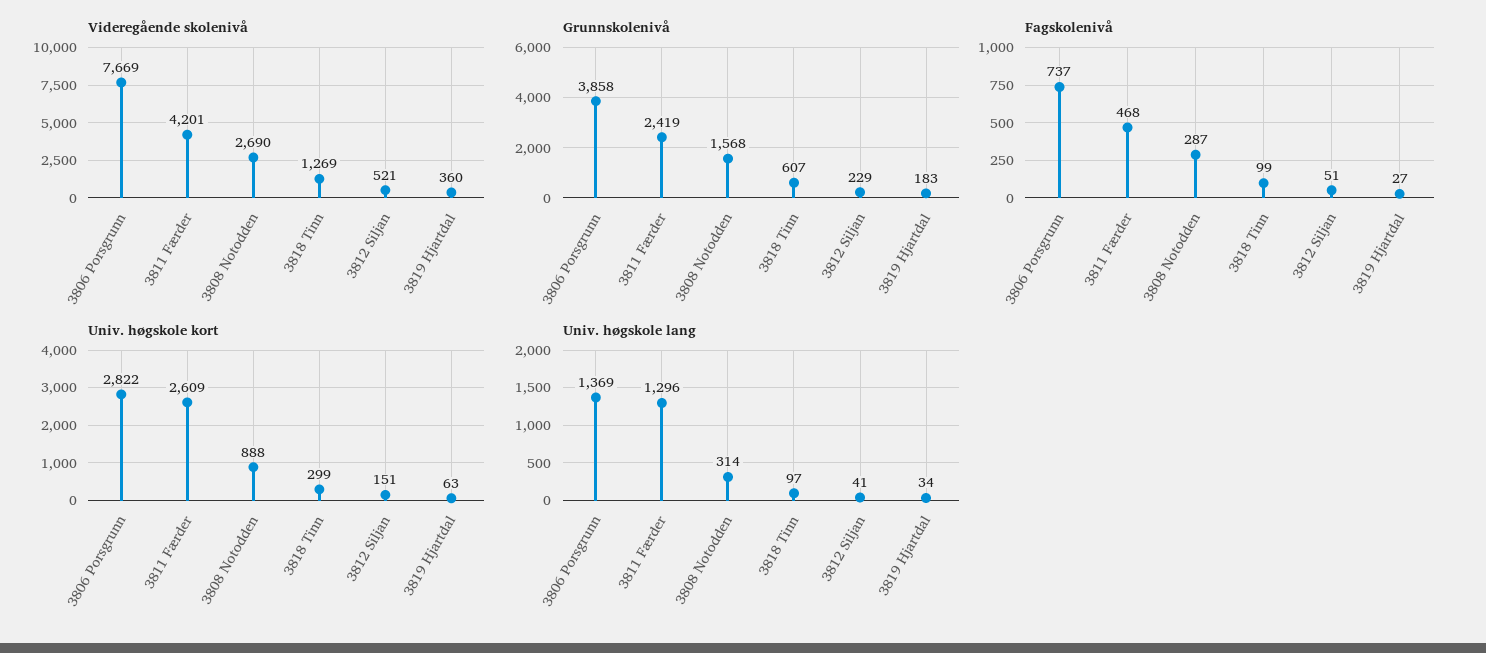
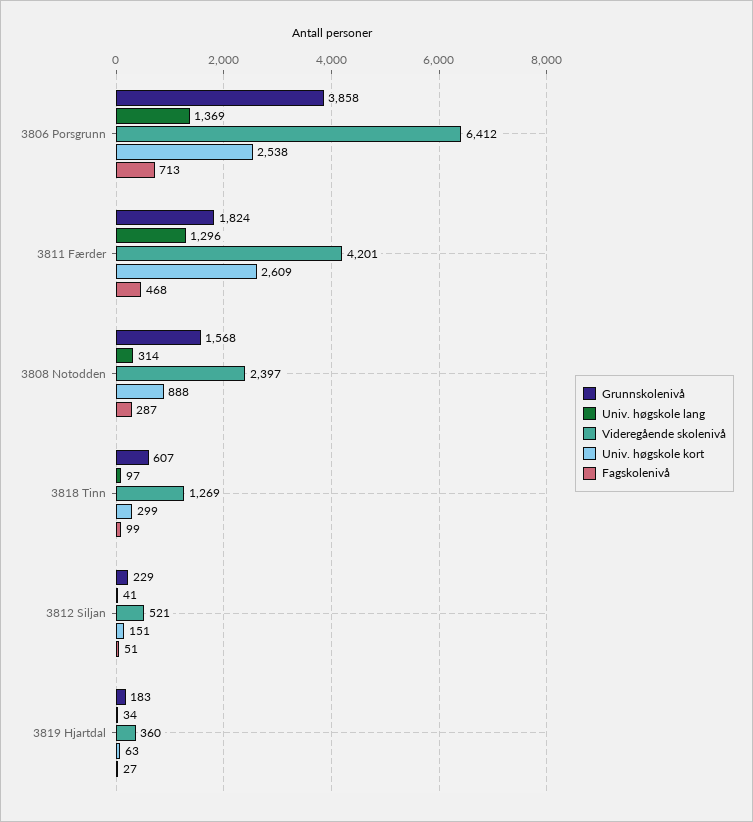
  {
    "Videregående skolenivå": {
-     "3806 Porsgrunn": 7669,
+     "3806 Porsgrunn": 6412,
      "3811 Færder": 4201,
-     "3808 Notodden": 2690,
+     "3808 Notodden": 2397,
      "3818 Tinn": 1269,
      "3812 Siljan": 521,
      "3819 Hjartdal": 360
    },
    "Grunnskolenivå": {
      "3806 Porsgrunn": 3858,
-     "3811 Færder": 2419,
+     "3811 Færder": 1824,
      "3808 Notodden": 1568,
      "3818 Tinn": 607,
      "3812 Siljan": 229,
      "3819 Hjartdal": 183
    },
    "Fagskolenivå": {
-     "3806 Porsgrunn": 737,
+     "3806 Porsgrunn": 713,
      "3811 Færder": 468,
      "3808 Notodden": 287,
      "3818 Tinn": 99,
      "3812 Siljan": 51,
      "3819 Hjartdal": 27
    },
    "Univ. høgskole kort": {
-     "3806 Porsgrunn": 2822,
+     "3806 Porsgrunn": 2538,
      "3811 Færder": 2609,
      "3808 Notodden": 888,
      "3818 Tinn": 299,
      "3812 Siljan": 151,
      "3819 Hjartdal": 63
    },
    "Univ. høgskole lang": {
      "3806 Porsgrunn": 1369,
      "3811 Færder": 1296,
      "3808 Notodden": 314,
      "3818 Tinn": 97,
      "3812 Siljan": 41,
      "3819 Hjartdal": 34
    }
  }

